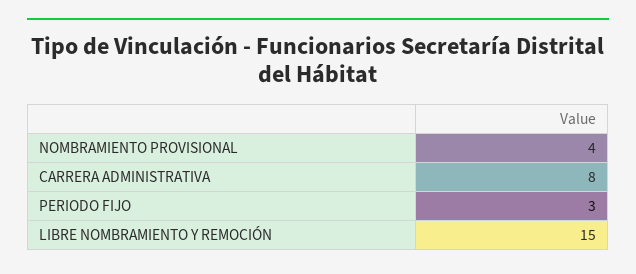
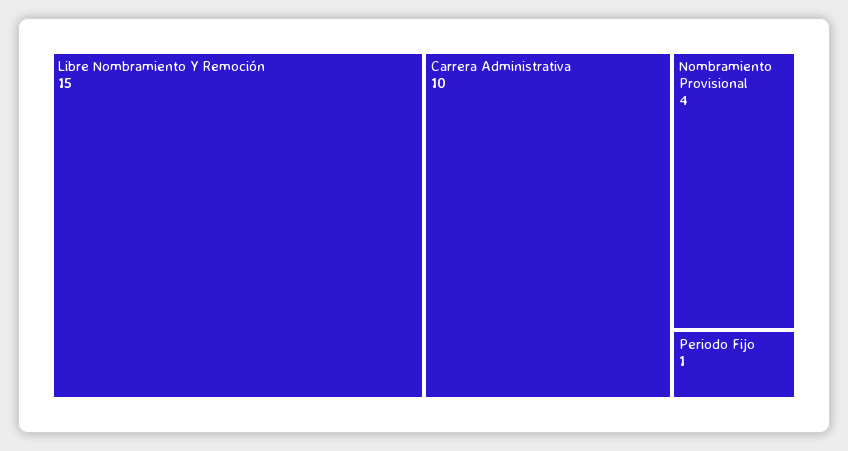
  {
    "NOMBRAMIENTO PROVISIONAL": 4,
-   "CARRERA ADMINISTRATIVA": 8,
+   "CARRERA ADMINISTRATIVA": 10,
-   "PERIODO FIJO": 3,
+   "PERIODO FIJO": 1,
    "LIBRE NOMBRAMIENTO Y REMOCIÓN": 15
  }

